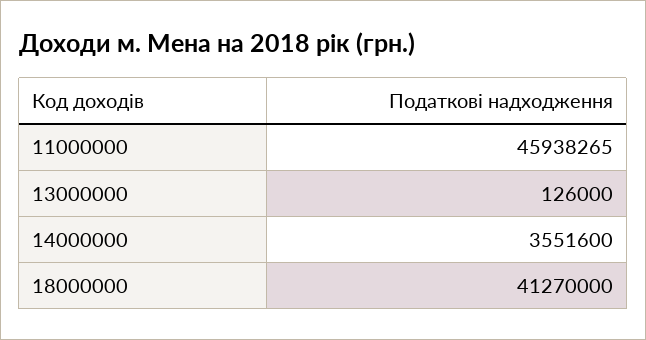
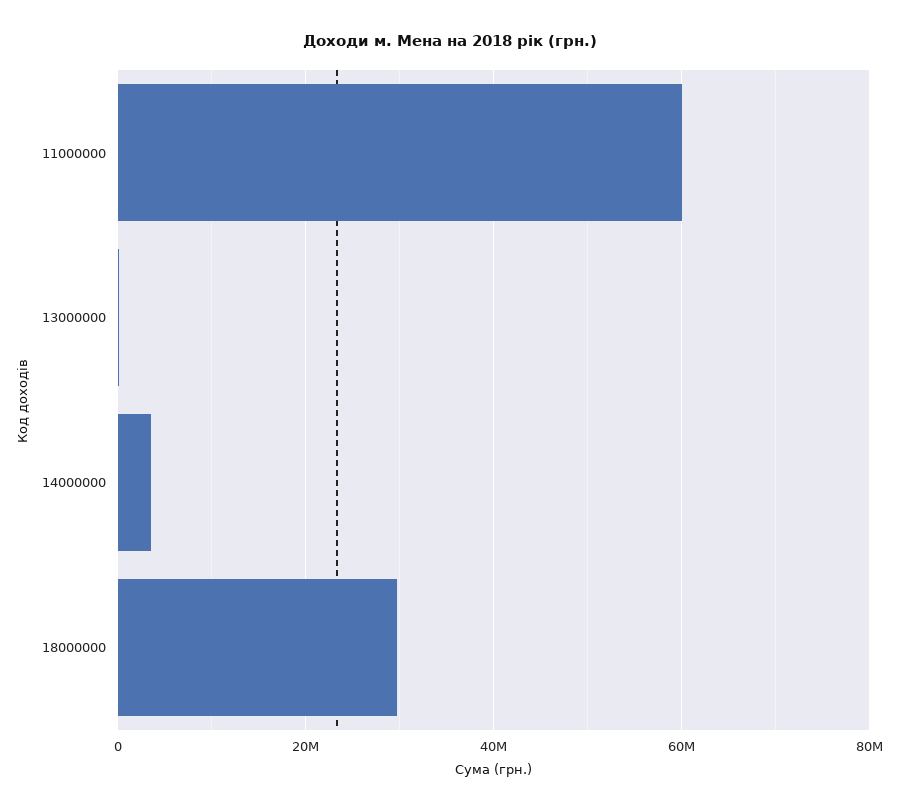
  {
-   "11000000": 45938265,
+   "11000000": 60000000,
    "13000000": 126000,
    "14000000": 3551600,
-   "18000000": 41270000
+   "18000000": 30000000
  }

